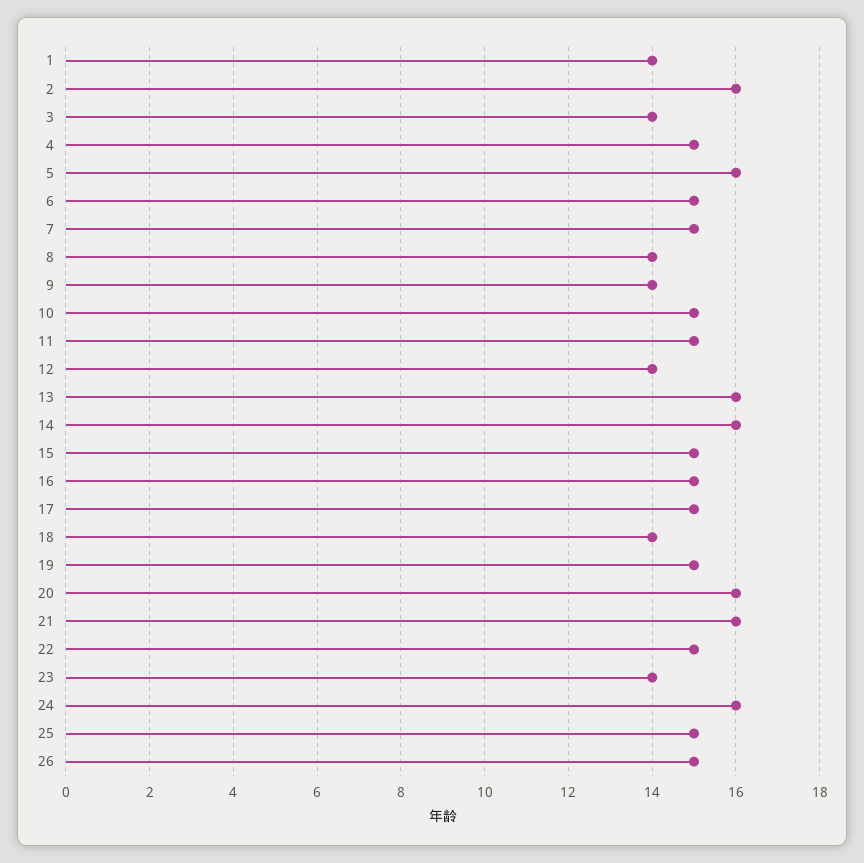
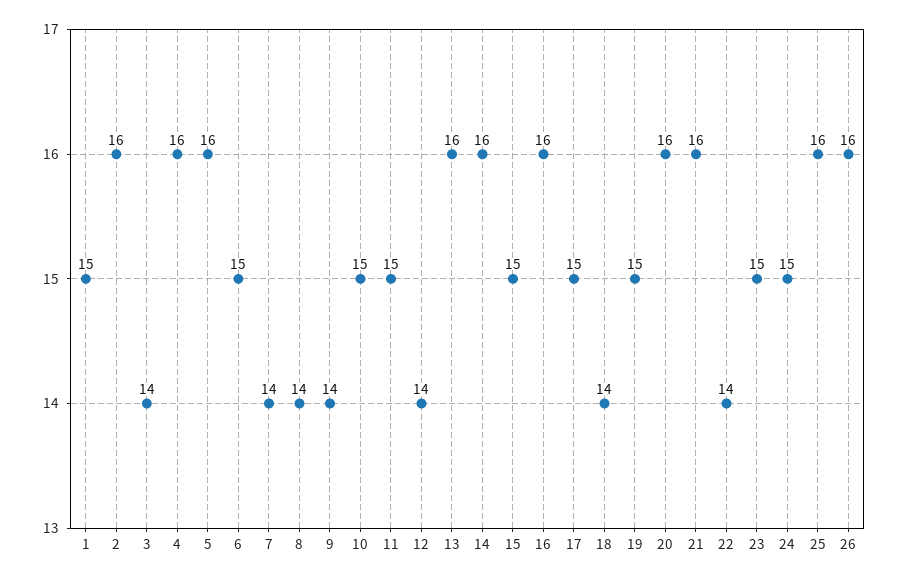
  {
-   "1": 14,
+   "1": 15,
    "2": 16,
    "3": 14,
-   "4": 15,
+   "4": 16,
    "5": 16,
    "6": 15,
-   "7": 15,
+   "7": 14,
    "8": 14,
    "9": 14,
    "10": 15,
    "11": 15,
    "12": 14,
    "13": 16,
    "14": 16,
    "15": 15,
-   "16": 15,
+   "16": 16,
    "17": 15,
    "18": 14,
    "19": 15,
    "20": 16,
    "21": 16,
-   "22": 15,
+   "22": 14,
-   "23": 14,
+   "23": 15,
-   "24": 16,
+   "24": 15,
-   "25": 15,
+   "25": 16,
-   "26": 15
+   "26": 16
  }

